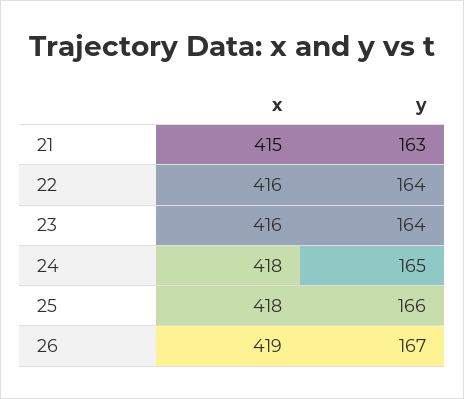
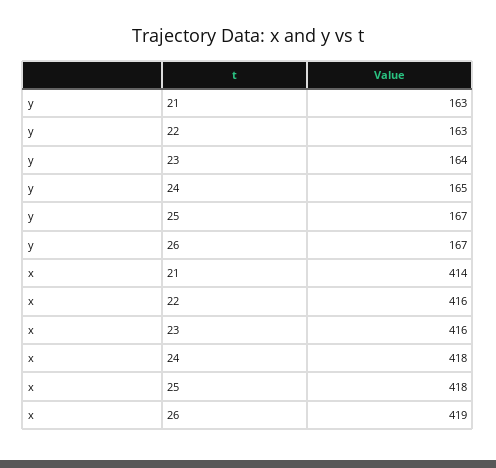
  {
    "x": {
-     "21": 415,
+     "21": 414,
      "22": 416,
      "23": 416,
      "24": 418,
      "25": 418,
      "26": 419
    },
    "y": {
      "21": 163,
-     "22": 164,
+     "22": 163,
      "23": 164,
      "24": 165,
-     "25": 166,
+     "25": 167,
      "26": 167
    }
  }

